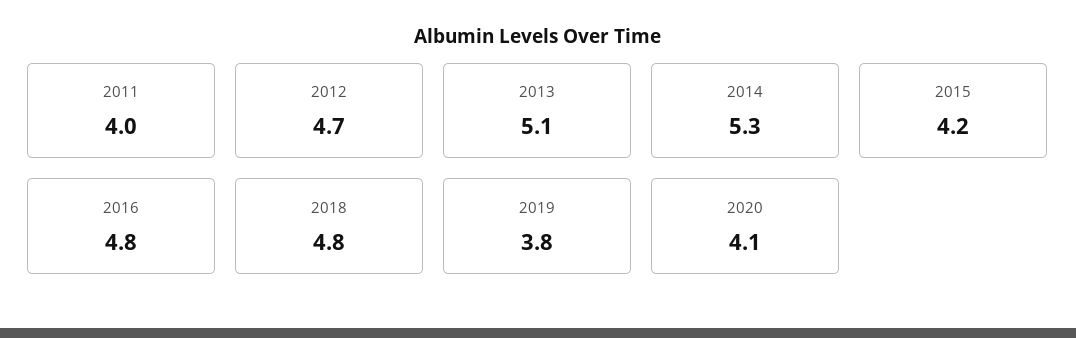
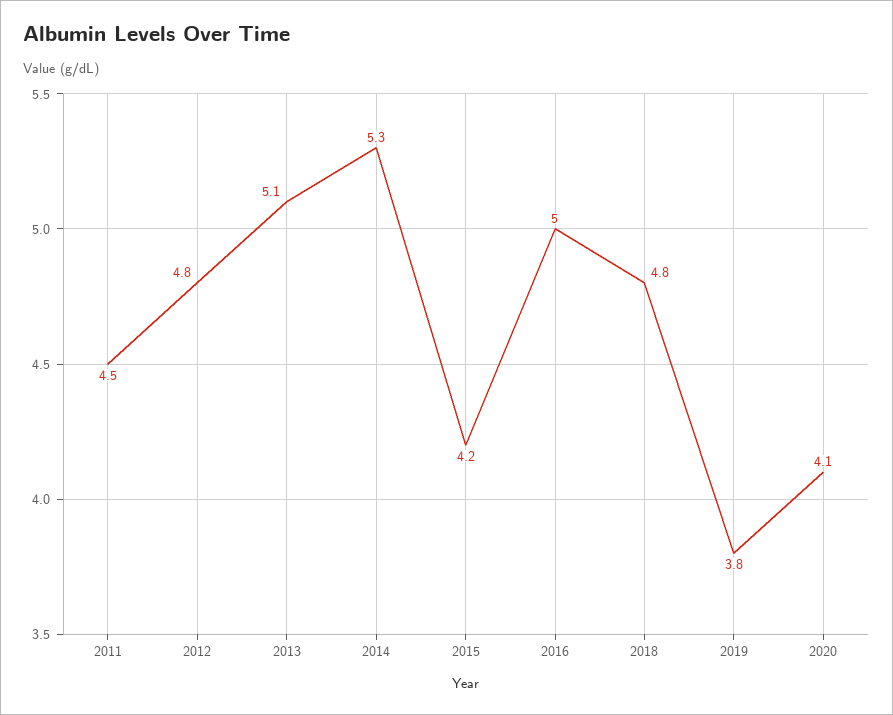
  {
-   "2011": 4,
+   "2011": 4.5,
-   "2012": 4.7,
+   "2012": 4.8,
    "2013": 5.1,
    "2014": 5.3,
    "2015": 4.2,
-   "2016": 4.8,
+   "2016": 5,
    "2018": 4.8,
    "2019": 3.8,
    "2020": 4.1
  }

